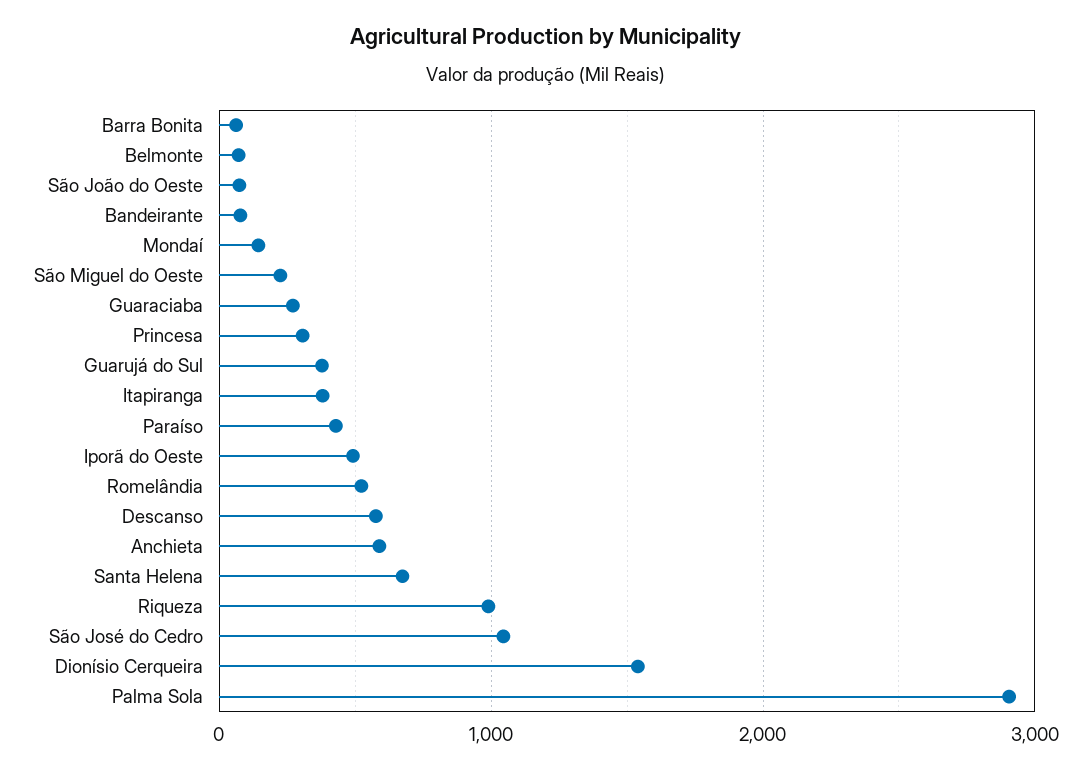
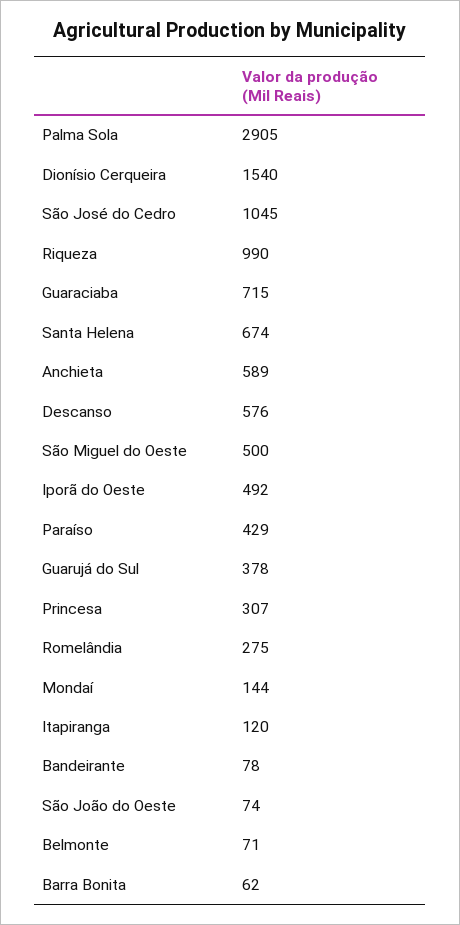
  {
    "Barra Bonita": 62,
    "Belmonte": 71,
    "São João do Oeste": 74,
    "Bandeirante": 78,
    "Mondaí": 144,
-   "São Miguel do Oeste": 200,
+   "São Miguel do Oeste": 500,
-   "Guaraciaba": 300,
+   "Guaraciaba": 715,
    "Princesa": 307,
    "Guarujá do Sul": 378,
-   "Itapiranga": 400,
+   "Itapiranga": 120,
    "Paraíso": 429,
    "Iporã do Oeste": 492,
-   "Romelândia": 500,
+   "Romelândia": 275,
    "Descanso": 576,
    "Anchieta": 589,
    "Santa Helena": 674,
    "Riqueza": 990,
    "São José do Cedro": 1045,
    "Dionísio Cerqueira": 1540,
    "Palma Sola": 2905
  }

